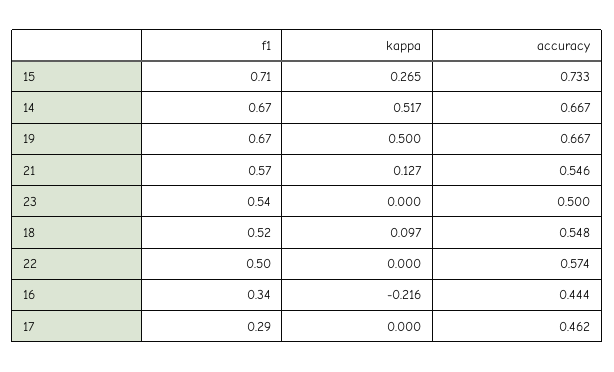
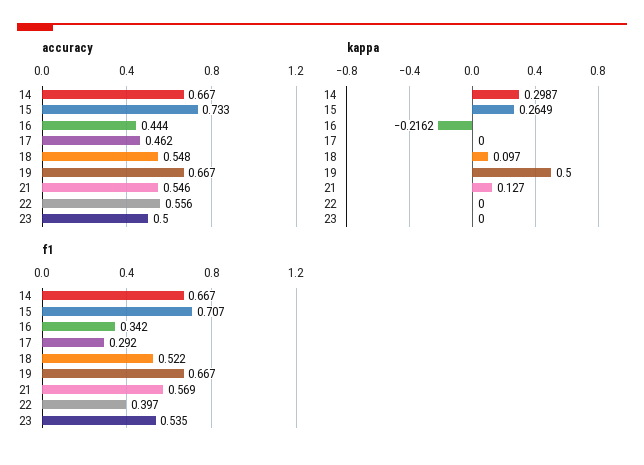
  {
    "f1": {
      "15": 0.707,
      "14": 0.667,
      "19": 0.667,
      "21": 0.569,
      "23": 0.535,
      "18": 0.522,
-     "22": 0.5,
+     "22": 0.397,
      "16": 0.342,
      "17": 0.292
    },
    "kappa": {
      "15": 0.2649,
-     "14": 0.517,
+     "14": 0.2987,
      "19": 0.5,
      "21": 0.127,
      "23": 0,
      "18": 0.097,
      "22": 0,
      "16": -0.2162,
      "17": 0
    },
    "accuracy": {
      "15": 0.733,
      "14": 0.667,
      "19": 0.667,
      "21": 0.546,
      "23": 0.5,
      "18": 0.548,
-     "22": 0.574,
+     "22": 0.556,
      "16": 0.444,
      "17": 0.462
    }
  }

